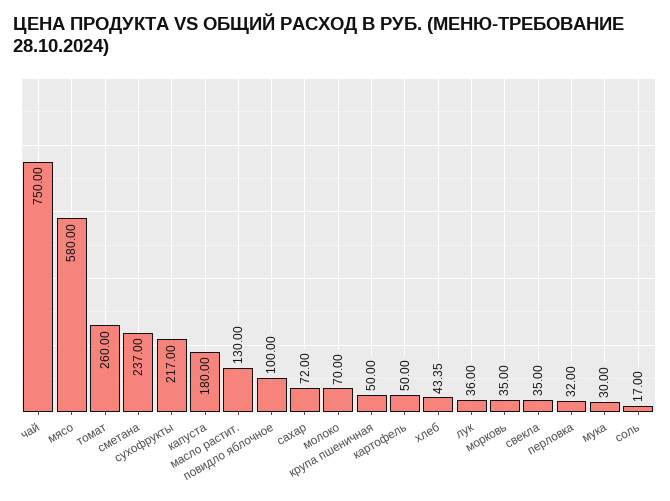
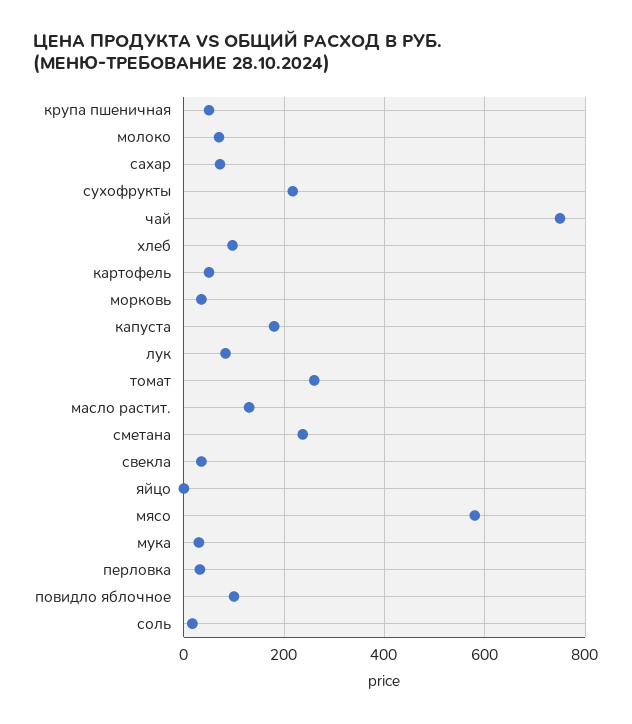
  {
    "чай": 750,
    "мясо": 580,
    "томат": 260,
    "сметана": 237,
    "сухофрукты": 217,
    "капуста": 180,
    "масло растит.": 130,
    "повидло яблочное": 100,
    "сахар": 72,
    "молоко": 70,
    "крупа пшеничная": 50,
    "картофель": 50,
-   "хлеб": 43.35,
+   "хлеб": 100,
-   "лук": 36,
+   "лук": 80,
    "морковь": 35,
    "свекла": 35,
    "перловка": 32,
    "мука": 30,
-   "соль": 17
+   "соль": 17,
+   "яйцо": 0
  }

